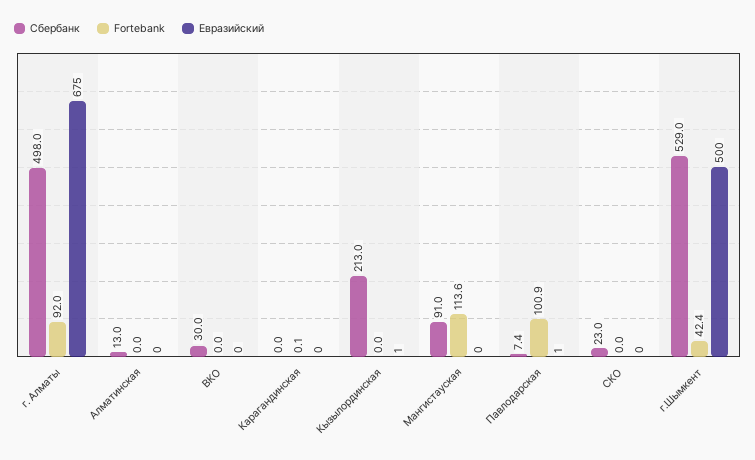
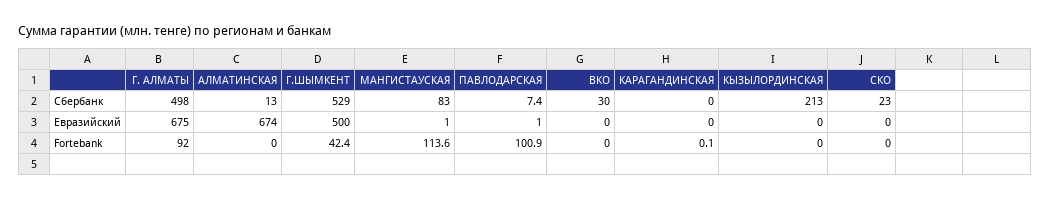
  {
    "Сбербанк": {
      "г. Алматы": 498,
      "Алматинская": 13,
      "ВКО": 30,
      "Карагандинская": 0,
      "Кызылординская": 213,
-     "Мангистауская": 91,
+     "Мангистауская": 83,
      "Павлодарская": 7.4,
      "СКО": 23,
      "г.Шымкент": 529
    },
    "Fortebank": {
      "г. Алматы": 92,
      "Алматинская": 0,
      "ВКО": 0,
      "Карагандинская": 0.1,
      "Кызылординская": 0,
      "Мангистауская": 113.6,
      "Павлодарская": 100.9,
      "СКО": 0,
      "г.Шымкент": 42.4
    },
    "Евразийский": {
      "г. Алматы": 675,
-     "Алматинская": 0,
+     "Алматинская": 674,
      "ВКО": 0,
      "Карагандинская": 0,
-     "Кызылординская": 1,
+     "Кызылординская": 0,
-     "Мангистауская": 0,
+     "Мангистауская": 1,
      "Павлодарская": 1,
      "СКО": 0,
      "г.Шымкент": 500
    }
  }

